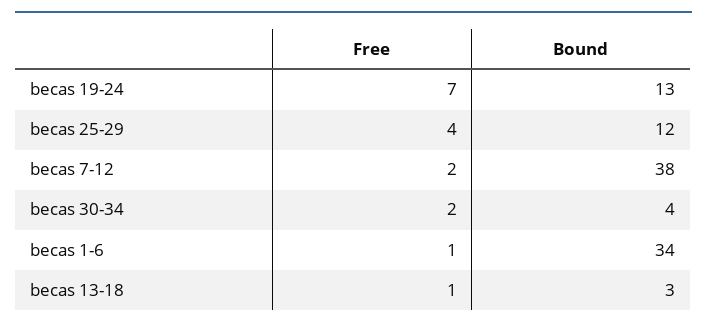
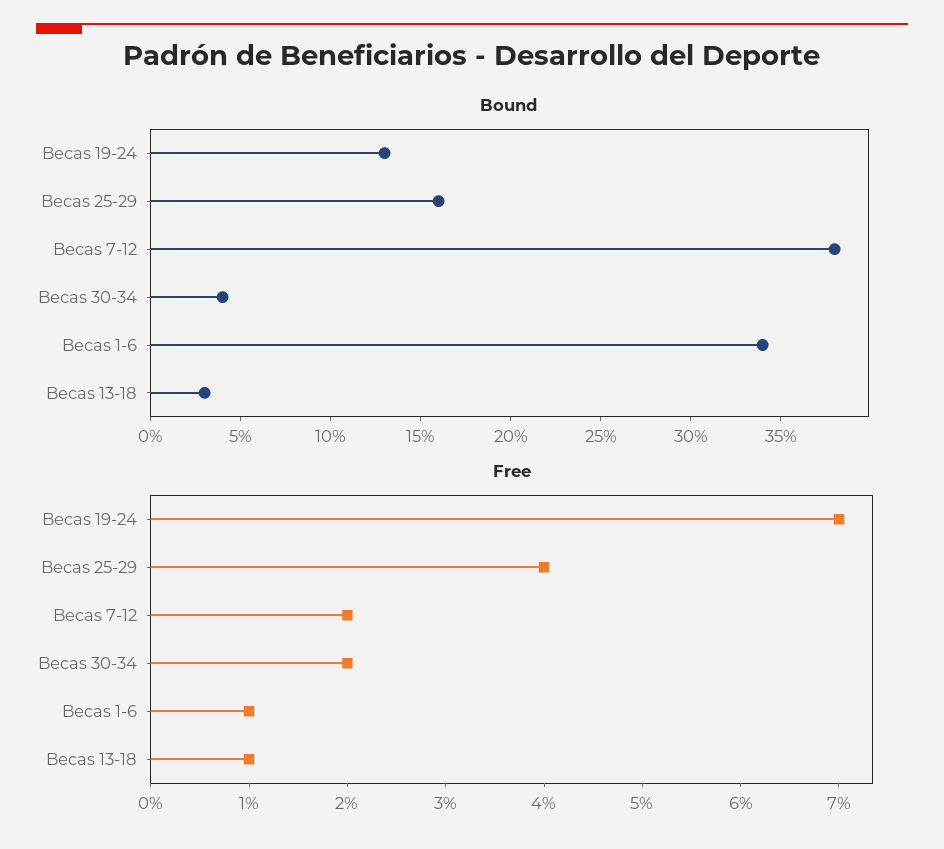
  {
    "Free": {
      "becas 19-24": 7,
      "becas 25-29": 4,
      "becas 7-12": 2,
      "becas 30-34": 2,
      "becas 1-6": 1,
      "becas 13-18": 1
    },
    "Bound": {
      "becas 19-24": 13,
-     "becas 25-29": 12,
+     "becas 25-29": 16,
      "becas 7-12": 38,
      "becas 30-34": 4,
      "becas 1-6": 34,
      "becas 13-18": 3
    }
  }

